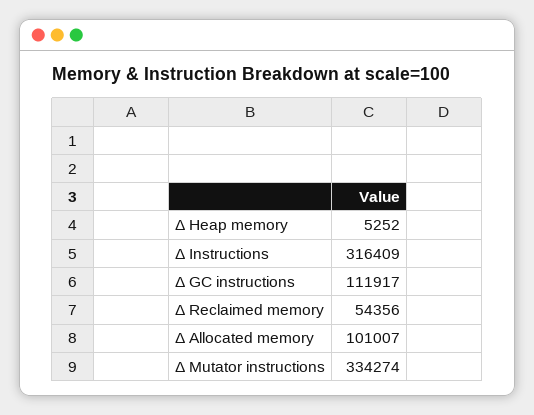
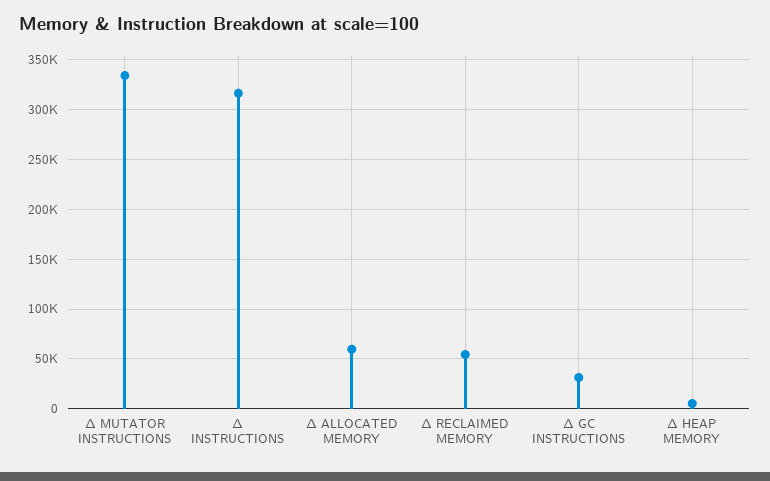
  {
    "Δ Heap memory": 5252,
    "Δ Instructions": 316409,
-   "Δ GC instructions": 111917,
+   "Δ GC instructions": 30000,
    "Δ Reclaimed memory": 54356,
-   "Δ Allocated memory": 101007,
+   "Δ Allocated memory": 60000,
    "Δ Mutator instructions": 334274
  }

